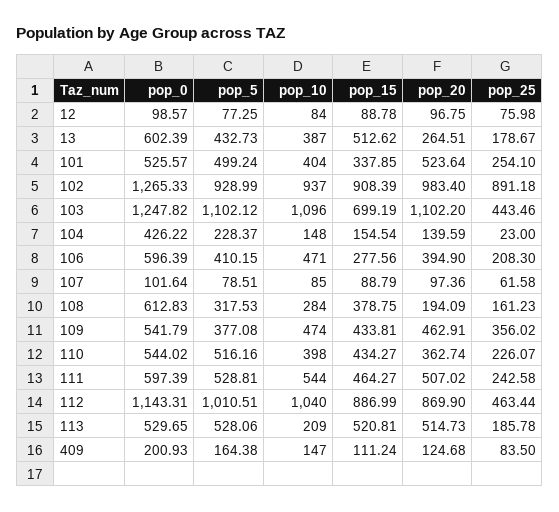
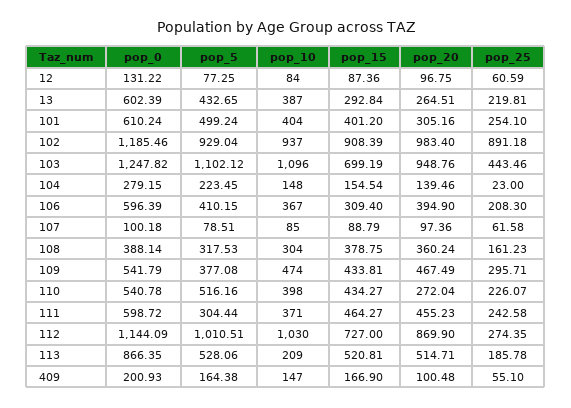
  {
    "pop_0": {
-     "12": 98.57,
+     "12": 131.22,
      "13": 602.39,
-     "101": 525.57,
+     "101": 610.24,
-     "102": 1265.33,
+     "102": 1185.46,
      "103": 1247.82,
-     "104": 426.22,
+     "104": 279.15,
      "106": 596.39,
-     "107": 101.64,
+     "107": 100.18,
-     "108": 612.83,
+     "108": 388.14,
      "109": 541.79,
-     "110": 544.02,
+     "110": 540.78,
-     "111": 597.39,
+     "111": 598.72,
-     "112": 1143.31,
+     "112": 1144.09,
-     "113": 529.65,
+     "113": 866.35,
      "409": 200.93
    },
    "pop_5": {
      "12": 77.25,
-     "13": 432.73,
+     "13": 432.65,
      "101": 499.24,
-     "102": 928.99,
+     "102": 929.04,
      "103": 1102.12,
-     "104": 228.37,
+     "104": 223.45,
      "106": 410.15,
      "107": 78.51,
      "108": 317.53,
      "109": 377.08,
      "110": 516.16,
-     "111": 528.81,
+     "111": 304.44,
      "112": 1010.51,
      "113": 528.06,
      "409": 164.38
    },
    "pop_10": {
      "12": 84,
      "13": 387,
      "101": 404,
      "102": 937,
      "103": 1096,
      "104": 148,
-     "106": 471,
+     "106": 367,
      "107": 85,
-     "108": 284,
+     "108": 304,
      "109": 474,
      "110": 398,
-     "111": 544,
+     "111": 371,
-     "112": 1040,
+     "112": 1030,
      "113": 209,
      "409": 147
    },
    "pop_15": {
-     "12": 88.78,
+     "12": 87.36,
-     "13": 512.62,
+     "13": 292.84,
-     "101": 337.85,
+     "101": 401.2,
      "102": 908.39,
      "103": 699.19,
      "104": 154.54,
-     "106": 277.56,
+     "106": 309.4,
      "107": 88.79,
      "108": 378.75,
      "109": 433.81,
      "110": 434.27,
      "111": 464.27,
-     "112": 886.99,
+     "112": 727,
      "113": 520.81,
-     "409": 111.24
+     "409": 166.9
    },
    "pop_20": {
      "12": 96.75,
      "13": 264.51,
-     "101": 523.64,
+     "101": 305.16,
      "102": 983.4,
-     "103": 1102.2,
+     "103": 948.76,
-     "104": 139.59,
+     "104": 139.46,
      "106": 394.9,
      "107": 97.36,
-     "108": 194.09,
+     "108": 360.24,
-     "109": 462.91,
+     "109": 467.49,
-     "110": 362.74,
+     "110": 272.04,
-     "111": 507.02,
+     "111": 455.23,
      "112": 869.9,
-     "113": 514.73,
+     "113": 514.71,
-     "409": 124.68
+     "409": 100.48
    },
    "pop_25": {
-     "12": 75.98,
+     "12": 60.59,
-     "13": 178.67,
+     "13": 219.81,
      "101": 254.1,
      "102": 891.18,
      "103": 443.46,
      "104": 23,
      "106": 208.3,
      "107": 61.58,
      "108": 161.23,
-     "109": 356.02,
+     "109": 295.71,
      "110": 226.07,
      "111": 242.58,
-     "112": 463.44,
+     "112": 274.35,
      "113": 185.78,
-     "409": 83.5
+     "409": 55.1
    }
  }

